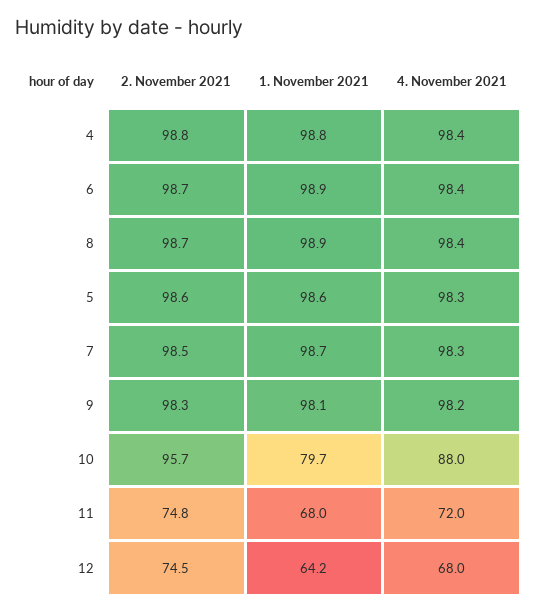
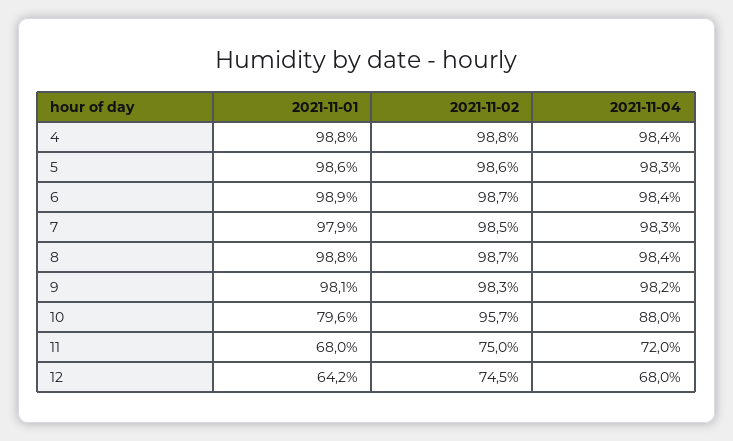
  {
    "2. November 2021": {
      "4": 98.8,
      "6": 98.7,
      "8": 98.7,
      "5": 98.6,
      "7": 98.5,
      "9": 98.3,
      "10": 95.7,
-     "11": 74.8,
+     "11": 75,
      "12": 74.5
    },
    "1. November 2021": {
      "4": 98.8,
      "6": 98.9,
-     "8": 98.9,
+     "8": 98.8,
      "5": 98.6,
-     "7": 98.7,
+     "7": 97.9,
      "9": 98.1,
-     "10": 79.7,
+     "10": 79.6,
      "11": 68,
      "12": 64.2
    },
    "4. November 2021": {
      "4": 98.4,
      "6": 98.4,
      "8": 98.4,
      "5": 98.3,
      "7": 98.3,
      "9": 98.2,
      "10": 88,
      "11": 72,
      "12": 68
    }
  }

